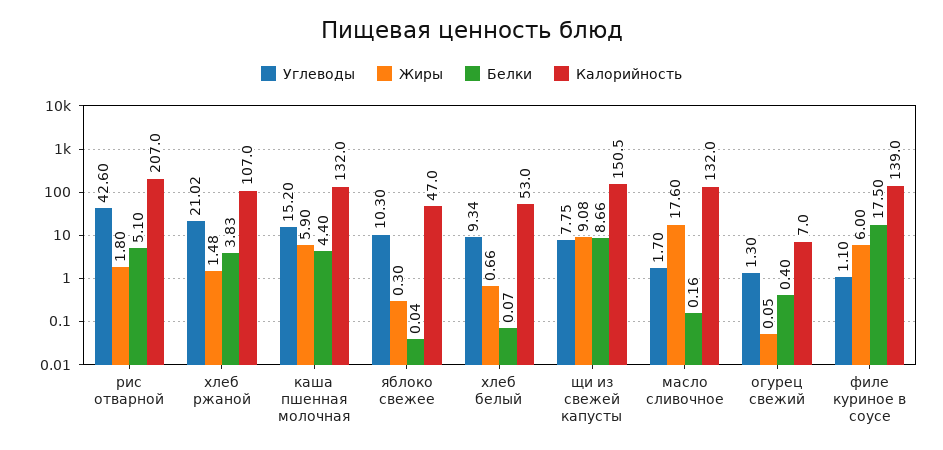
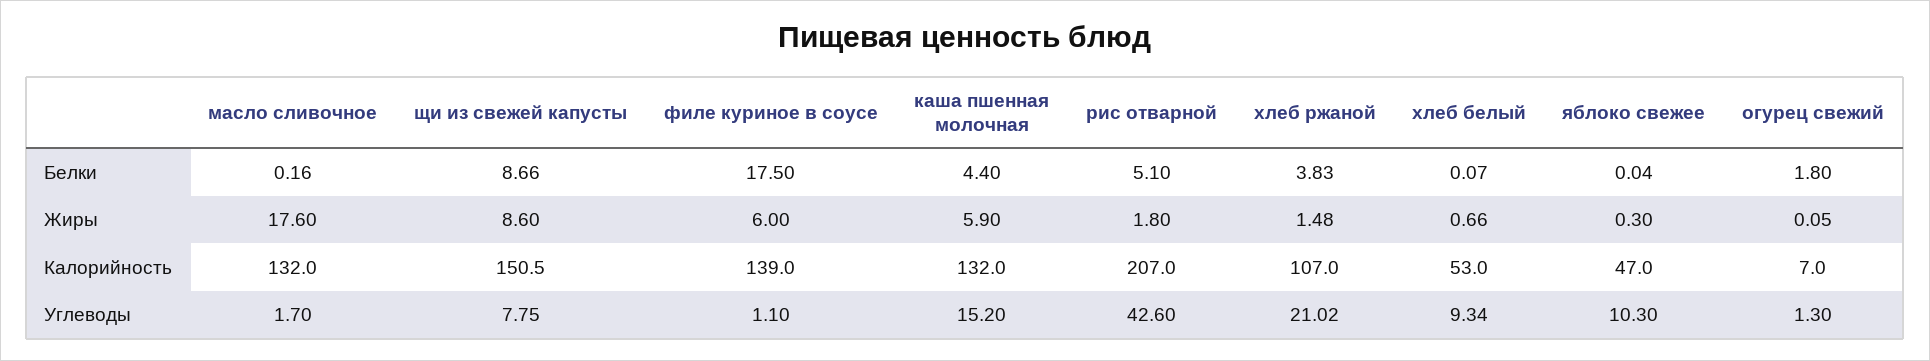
  {
    "Углеводы": {
      "рис отварной": 42.6,
      "хлеб ржаной": 21.02,
      "каша пшенная молочная": 15.2,
      "яблоко свежее": 10.3,
      "хлеб белый": 9.34,
      "щи из свежей капусты": 7.75,
      "масло сливочное": 1.7,
      "огурец свежий": 1.3,
      "филе куриное в соусе": 1.1
    },
    "Жиры": {
      "рис отварной": 1.8,
      "хлеб ржаной": 1.48,
      "каша пшенная молочная": 5.9,
      "яблоко свежее": 0.3,
      "хлеб белый": 0.66,
-     "щи из свежей капусты": 9.08,
+     "щи из свежей капусты": 8.6,
      "масло сливочное": 17.6,
      "огурец свежий": 0.05,
      "филе куриное в соусе": 6
    },
    "Белки": {
      "рис отварной": 5.1,
      "хлеб ржаной": 3.83,
      "каша пшенная молочная": 4.4,
      "яблоко свежее": 0.04,
      "хлеб белый": 0.07,
      "щи из свежей капусты": 8.66,
      "масло сливочное": 0.16,
-     "огурец свежий": 0.4,
+     "огурец свежий": 1.8,
      "филе куриное в соусе": 17.5
    },
    "Калорийность": {
      "рис отварной": 207,
      "хлеб ржаной": 107,
      "каша пшенная молочная": 132,
      "яблоко свежее": 47,
      "хлеб белый": 53,
      "щи из свежей капусты": 150.5,
      "масло сливочное": 132,
      "огурец свежий": 7,
      "филе куриное в соусе": 139
    }
  }

